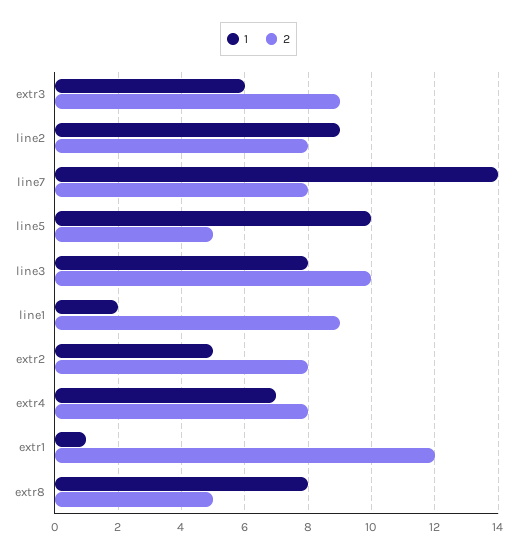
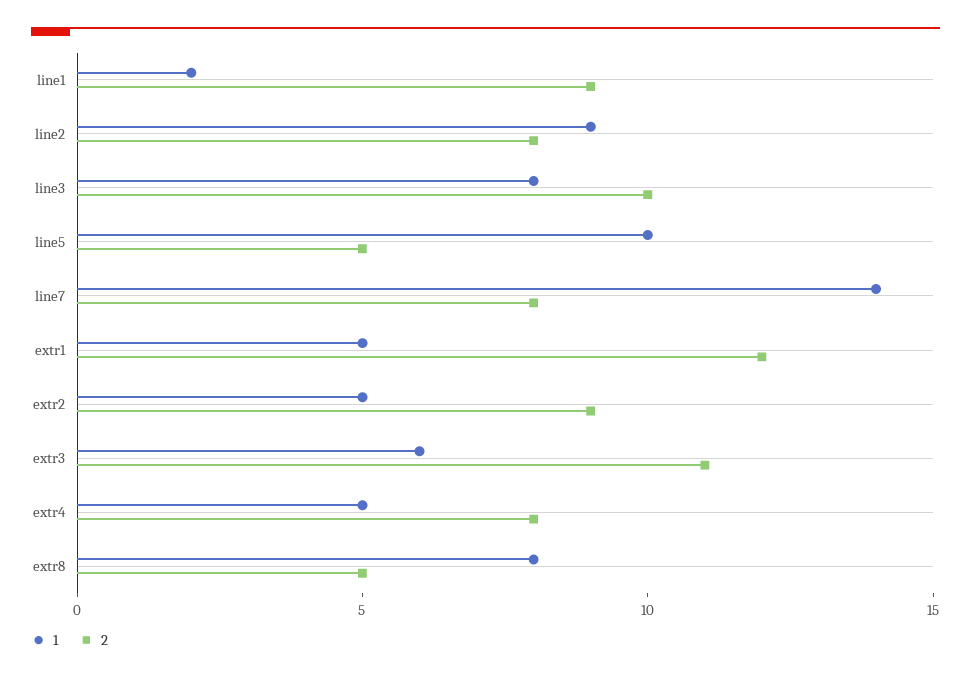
  {
    "1": {
      "extr3": 6,
      "line2": 9,
      "line7": 14,
      "line5": 10,
      "line3": 8,
      "line1": 2,
      "extr2": 5,
-     "extr4": 7,
+     "extr4": 5,
-     "extr1": 1,
+     "extr1": 5,
      "extr8": 8
    },
    "2": {
-     "extr3": 9,
+     "extr3": 11,
      "line2": 8,
      "line7": 8,
      "line5": 5,
      "line3": 10,
      "line1": 9,
-     "extr2": 8,
+     "extr2": 9,
      "extr4": 8,
      "extr1": 12,
      "extr8": 5
    }
  }

